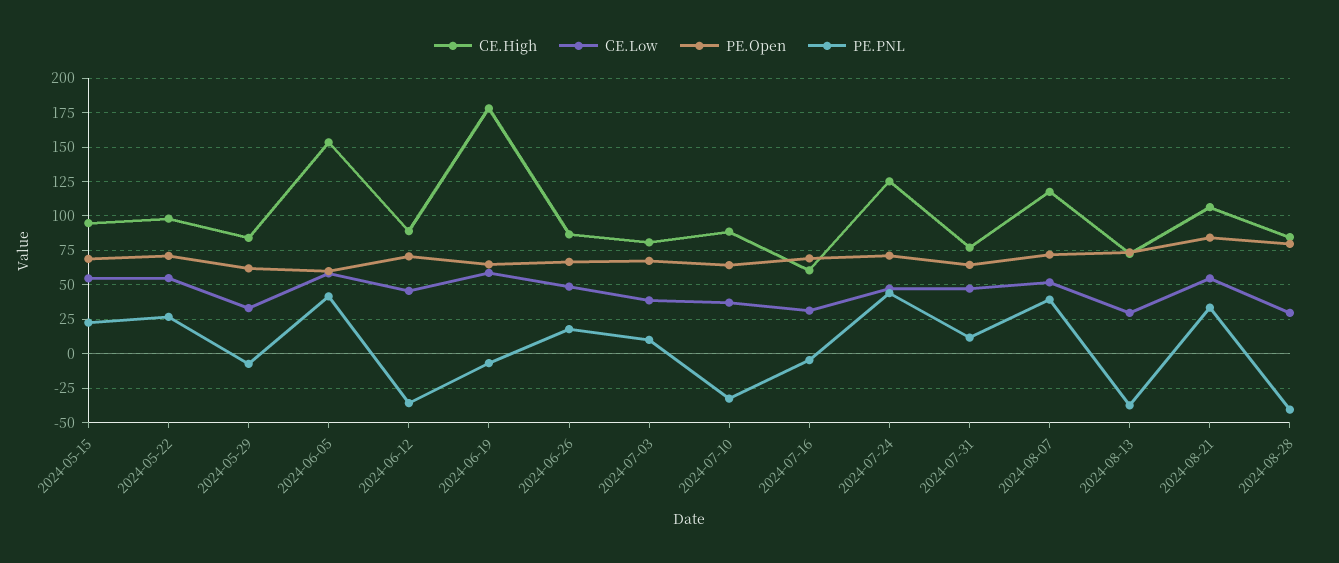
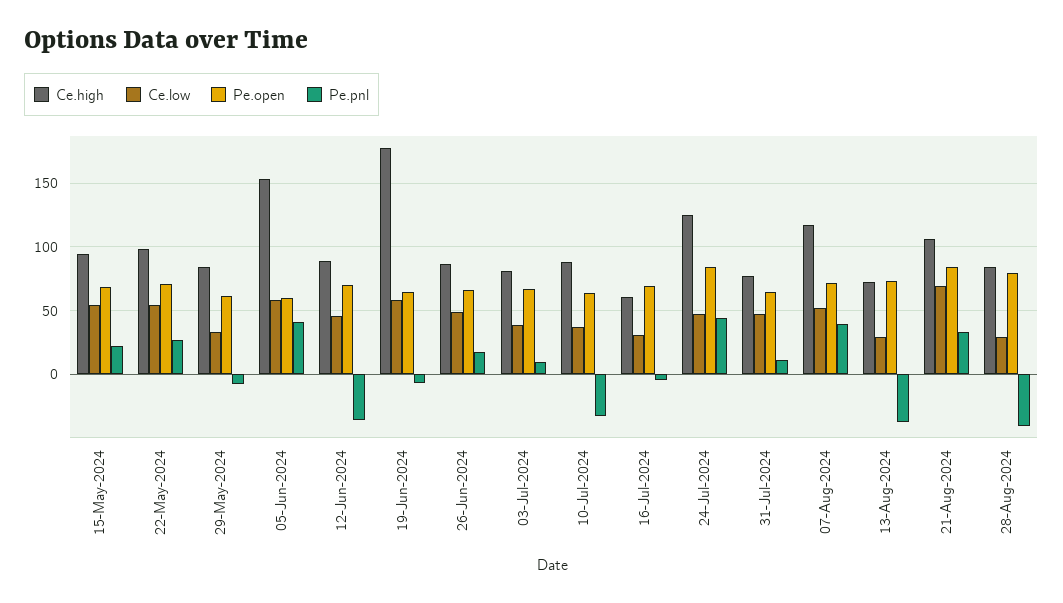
  {
    "CE.High": {
      "2024-05-15": 95,
      "2024-05-22": 100,
      "2024-05-29": 85,
      "2024-06-05": 155,
      "2024-06-12": 90,
      "2024-06-19": 180,
      "2024-06-26": 85,
      "2024-07-03": 80,
      "2024-07-10": 90,
      "2024-07-16": 60,
      "2024-07-24": 125,
      "2024-07-31": 75,
      "2024-08-07": 120,
      "2024-08-13": 75,
      "2024-08-21": 105,
      "2024-08-28": 85
    },
    "CE.Low": {
      "2024-05-15": 55,
      "2024-05-22": 55,
      "2024-05-29": 35,
      "2024-06-05": 60,
      "2024-06-12": 45,
      "2024-06-19": 60,
      "2024-06-26": 50,
      "2024-07-03": 40,
      "2024-07-10": 35,
      "2024-07-16": 30,
      "2024-07-24": 45,
      "2024-07-31": 45,
      "2024-08-07": 50,
      "2024-08-13": 30,
-     "2024-08-21": 55,
+     "2024-08-21": 70,
      "2024-08-28": 30
    },
    "PE.Open": {
      "2024-05-15": 70,
      "2024-05-22": 70,
      "2024-05-29": 60,
      "2024-06-05": 60,
      "2024-06-12": 70,
      "2024-06-19": 65,
      "2024-06-26": 65,
      "2024-07-03": 65,
      "2024-07-10": 65,
      "2024-07-16": 70,
-     "2024-07-24": 70,
+     "2024-07-24": 85,
      "2024-07-31": 65,
      "2024-08-07": 70,
      "2024-08-13": 75,
      "2024-08-21": 85,
      "2024-08-28": 80
    },
    "PE.PNL": {
      "2024-05-15": 25,
      "2024-05-22": 25,
      "2024-05-29": -5,
      "2024-06-05": 40,
      "2024-06-12": -35,
      "2024-06-19": -5,
      "2024-06-26": 20,
      "2024-07-03": 10,
      "2024-07-10": -35,
      "2024-07-16": -5,
      "2024-07-24": 45,
      "2024-07-31": 10,
      "2024-08-07": 40,
      "2024-08-13": -40,
      "2024-08-21": 35,
      "2024-08-28": -40
    }
  }

